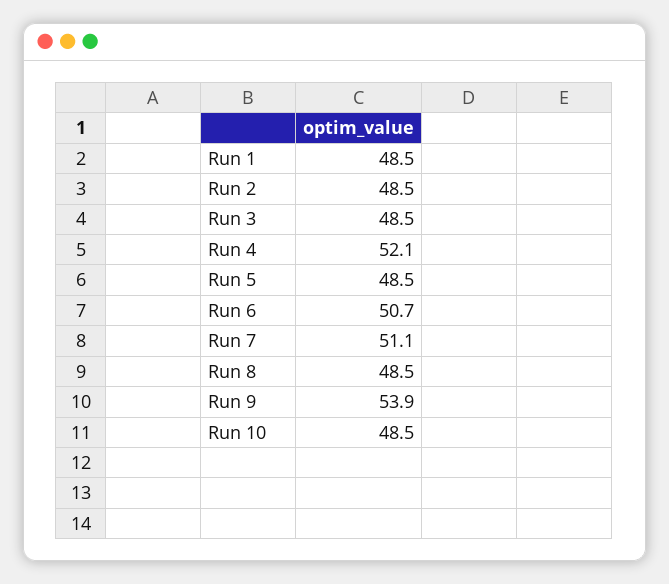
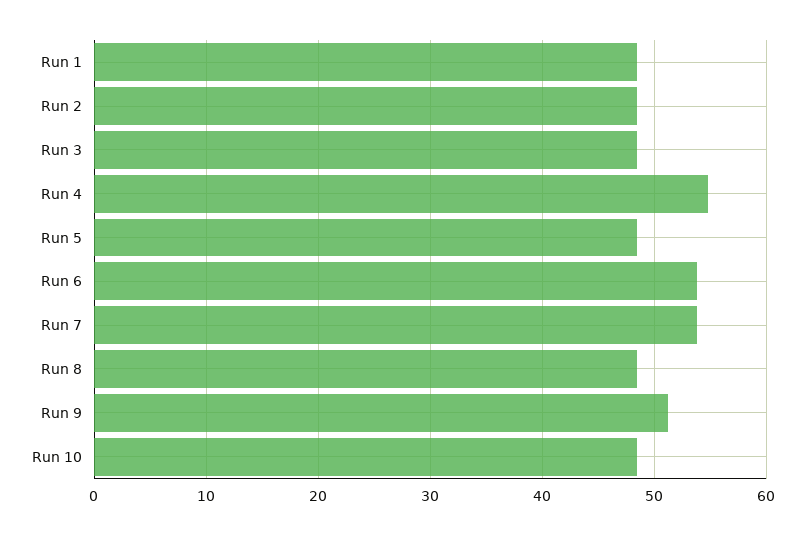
  {
    "Run 1": 48.5,
    "Run 2": 48.5,
    "Run 3": 48.5,
-   "Run 4": 52.1,
+   "Run 4": 55,
    "Run 5": 48.5,
-   "Run 6": 50.7,
+   "Run 6": 54,
-   "Run 7": 51.1,
+   "Run 7": 54,
    "Run 8": 48.5,
-   "Run 9": 53.9,
+   "Run 9": 51,
    "Run 10": 48.5
  }

